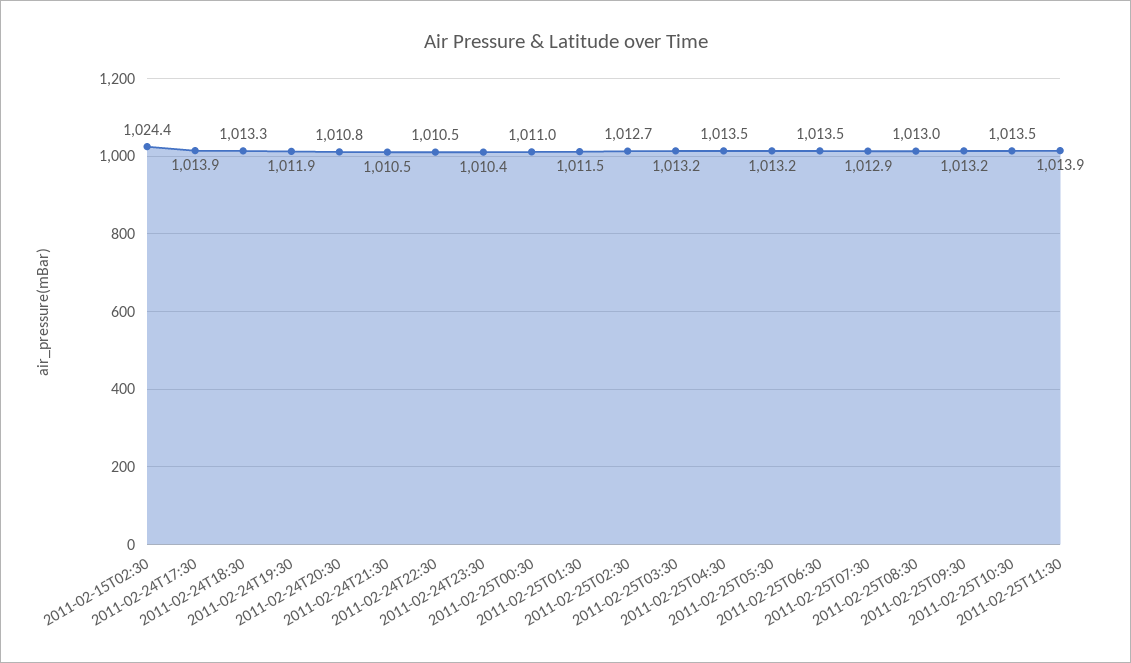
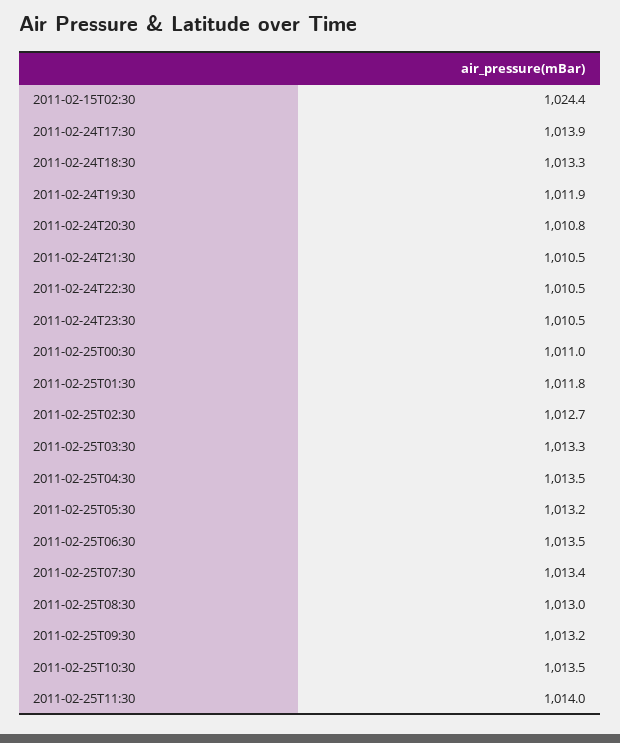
  {
    "2011-02-15T02:30": 1024.4,
    "2011-02-24T17:30": 1013.9,
    "2011-02-24T18:30": 1013.3,
    "2011-02-24T19:30": 1011.9,
    "2011-02-24T20:30": 1010.8,
    "2011-02-24T21:30": 1010.5,
    "2011-02-24T22:30": 1010.5,
-   "2011-02-24T23:30": 1010.4,
+   "2011-02-24T23:30": 1010.5,
    "2011-02-25T00:30": 1011,
-   "2011-02-25T01:30": 1011.5,
+   "2011-02-25T01:30": 1011.8,
    "2011-02-25T02:30": 1012.7,
-   "2011-02-25T03:30": 1013.2,
+   "2011-02-25T03:30": 1013.3,
    "2011-02-25T04:30": 1013.5,
    "2011-02-25T05:30": 1013.2,
    "2011-02-25T06:30": 1013.5,
-   "2011-02-25T07:30": 1012.9,
+   "2011-02-25T07:30": 1013.4,
    "2011-02-25T08:30": 1013,
    "2011-02-25T09:30": 1013.2,
    "2011-02-25T10:30": 1013.5,
-   "2011-02-25T11:30": 1013.9
+   "2011-02-25T11:30": 1014
  }

